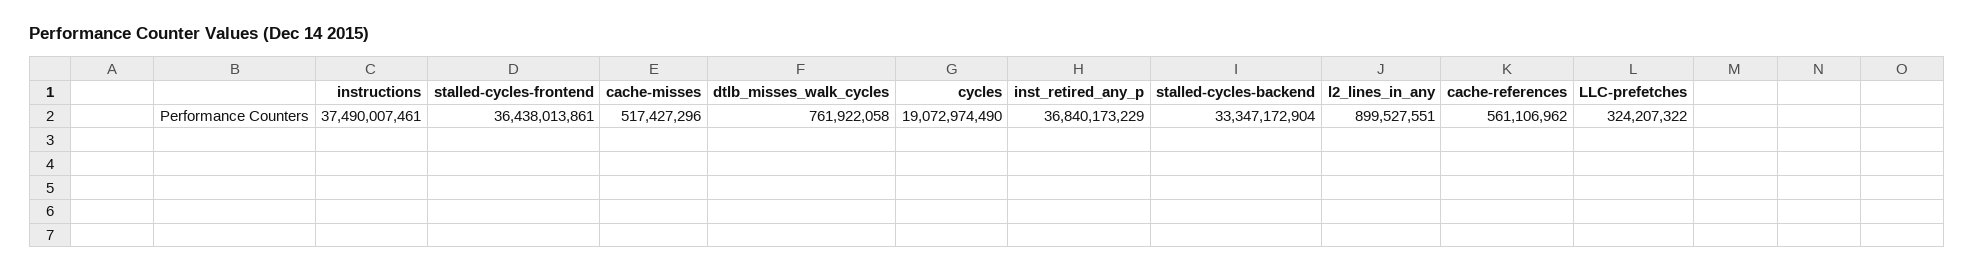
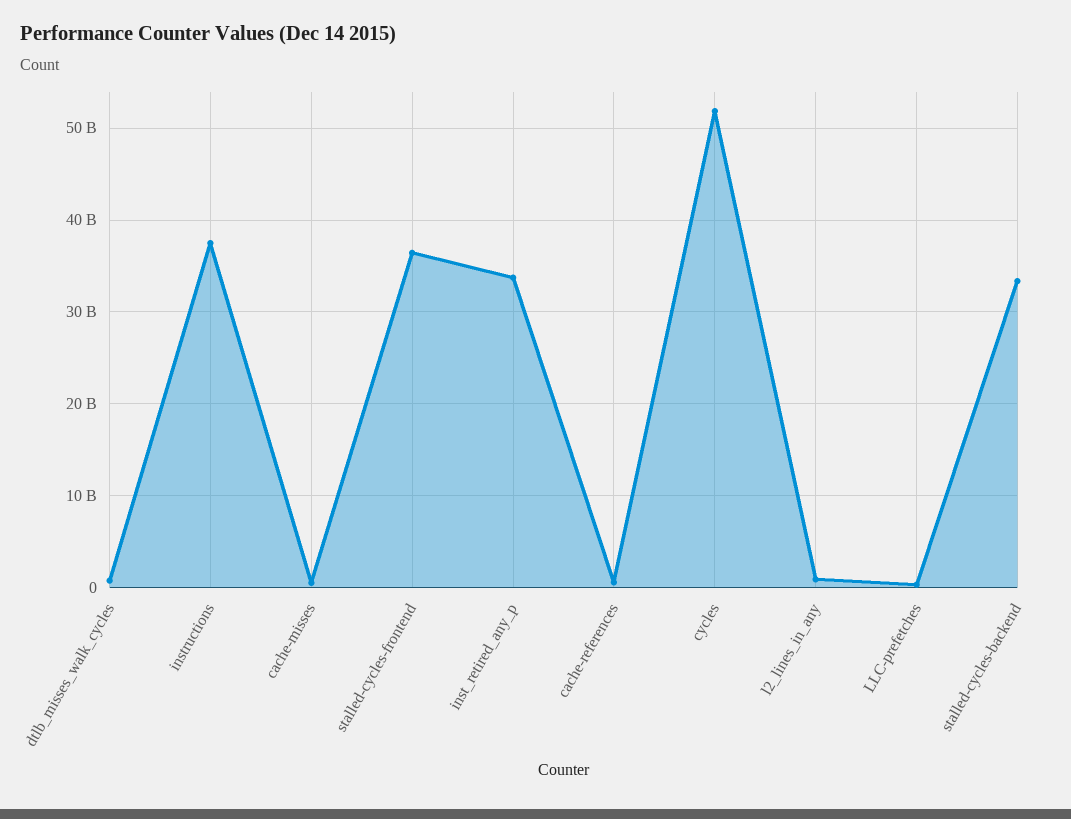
  {
    "instructions": 37490007461,
    "stalled-cycles-frontend": 36438013861,
    "cache-misses": 517427296,
    "dtlb_misses_walk_cycles": 761922058,
-   "cycles": 19072974490,
+   "cycles": 52000000000,
-   "inst_retired_any_p": 36840173229,
+   "inst_retired_any_p": 34000000000,
    "stalled-cycles-backend": 33347172904,
    "l2_lines_in_any": 899527551,
    "cache-references": 561106962,
    "LLC-prefetches": 324207322
  }

